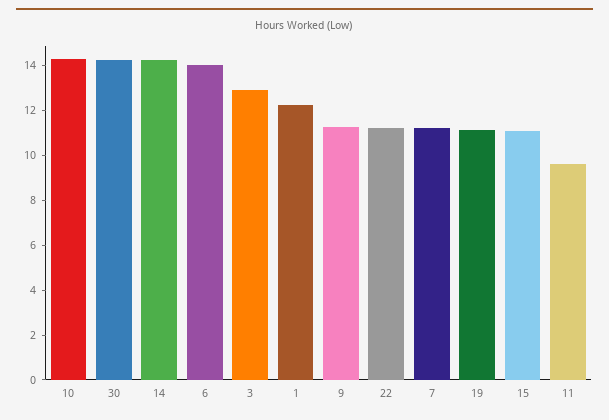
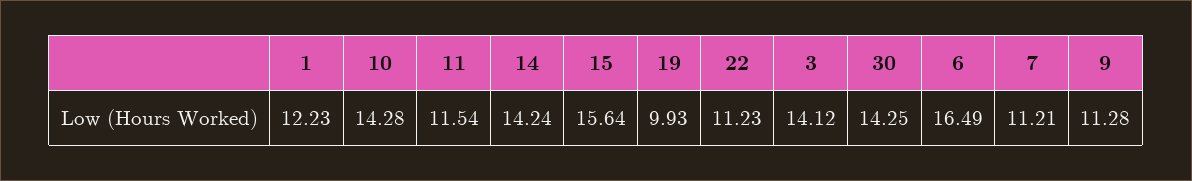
  {
    "10": 14.28,
    "30": 14.25,
    "14": 14.24,
-   "6": 14,
+   "6": 16.49,
-   "3": 13,
+   "3": 14.12,
    "1": 12.23,
    "9": 11.28,
    "22": 11.23,
    "7": 11.21,
-   "19": 11,
+   "19": 9.93,
-   "15": 11,
+   "15": 15.64,
-   "11": 9.5
+   "11": 11.54
  }

